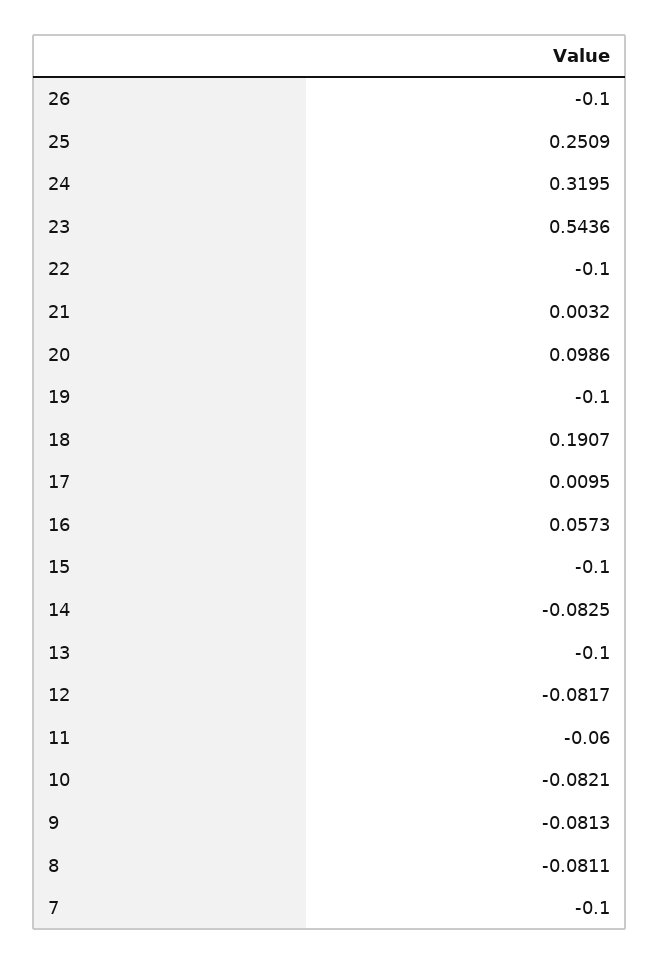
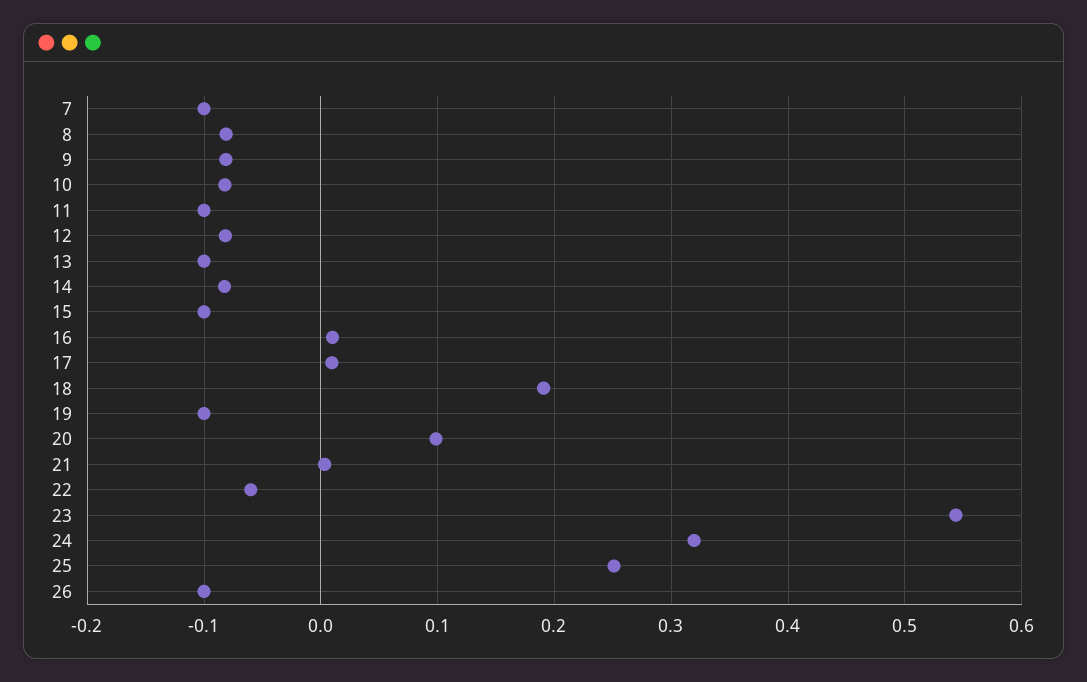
  {
    "26": -0.1,
    "25": 0.2509,
    "24": 0.3195,
    "23": 0.5436,
-   "22": -0.1,
+   "22": -0.06,
    "21": 0.0032,
    "20": 0.0986,
    "19": -0.1,
    "18": 0.1907,
    "17": 0.0095,
-   "16": 0.0573,
+   "16": 0.01,
    "15": -0.1,
    "14": -0.0825,
    "13": -0.1,
    "12": -0.0817,
-   "11": -0.06,
+   "11": -0.1,
    "10": -0.0821,
    "9": -0.0813,
    "8": -0.0811,
    "7": -0.1
  }

